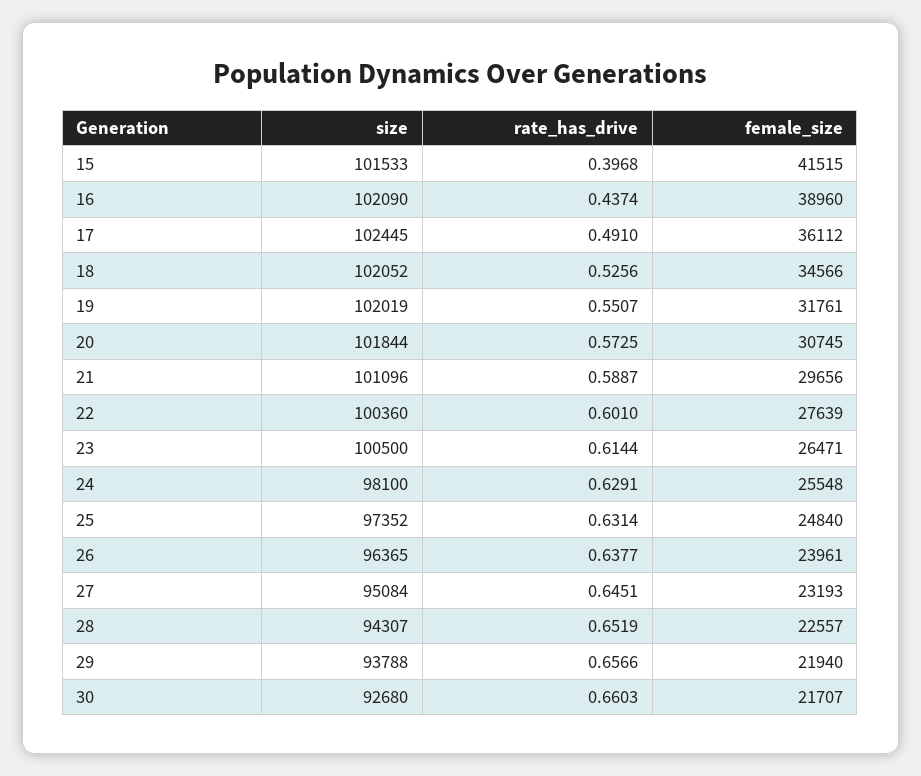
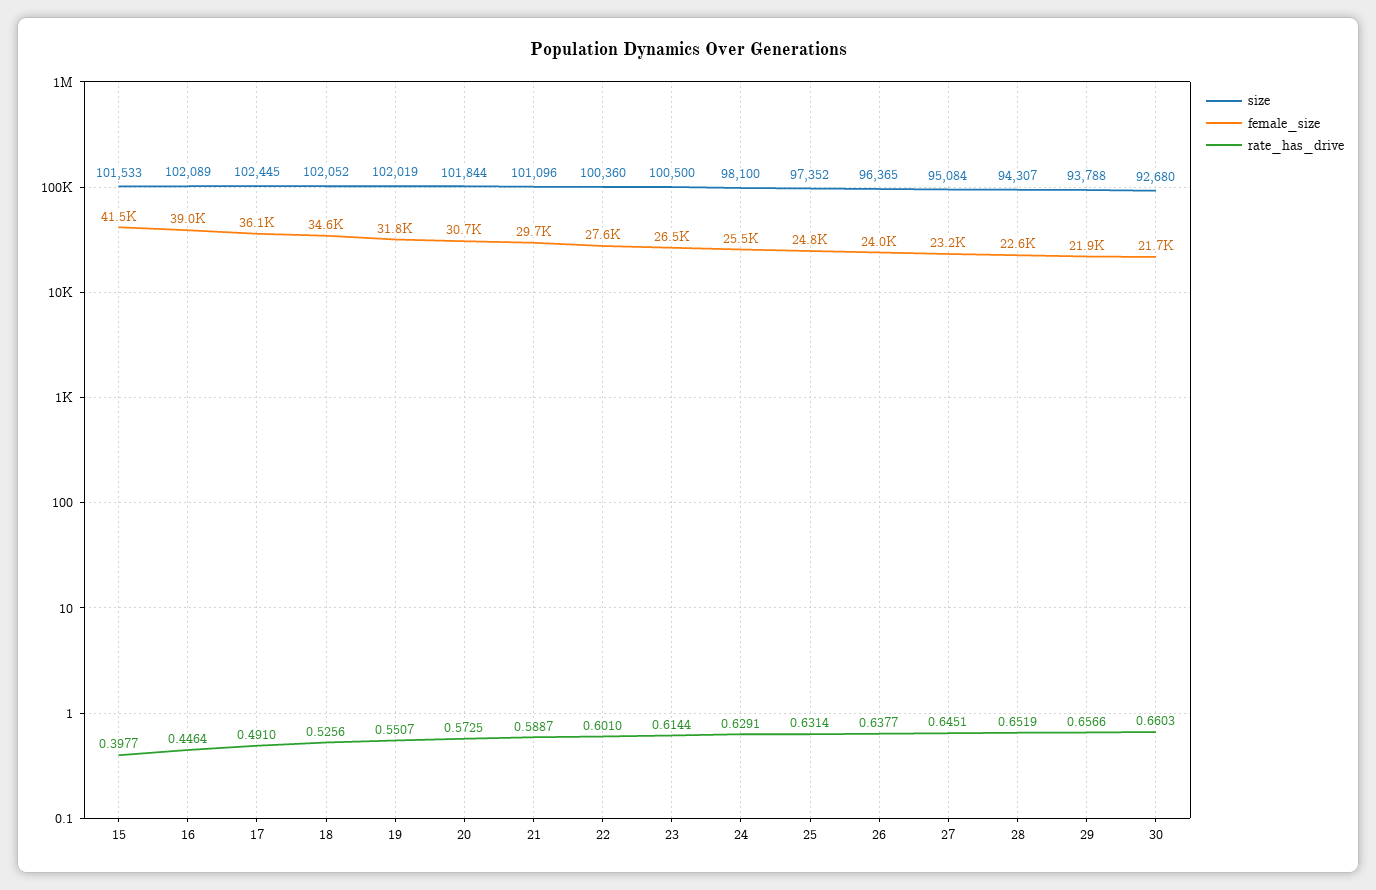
  {
    "size": {
      "15": 101533,
-     "16": 102090,
+     "16": 102089,
      "17": 102445,
      "18": 102052,
      "19": 102019,
      "20": 101844,
      "21": 101096,
      "22": 100360,
      "23": 100500,
      "24": 98100,
      "25": 97352,
      "26": 96365,
      "27": 95084,
      "28": 94307,
      "29": 93788,
      "30": 92680
    },
    "rate_has_drive": {
-     "15": 0.3968,
+     "15": 0.3977,
-     "16": 0.4374,
+     "16": 0.4464,
      "17": 0.491,
      "18": 0.5256,
      "19": 0.5507,
      "20": 0.5725,
      "21": 0.5887,
      "22": 0.601,
      "23": 0.6144,
      "24": 0.6291,
      "25": 0.6314,
      "26": 0.6377,
      "27": 0.6451,
      "28": 0.6519,
      "29": 0.6566,
      "30": 0.6603
    },
    "female_size": {
      "15": 41515,
      "16": 38960,
      "17": 36112,
      "18": 34566,
      "19": 31761,
      "20": 30745,
      "21": 29656,
      "22": 27639,
      "23": 26471,
      "24": 25548,
      "25": 24840,
      "26": 23961,
      "27": 23193,
      "28": 22557,
      "29": 21940,
      "30": 21707
    }
  }

